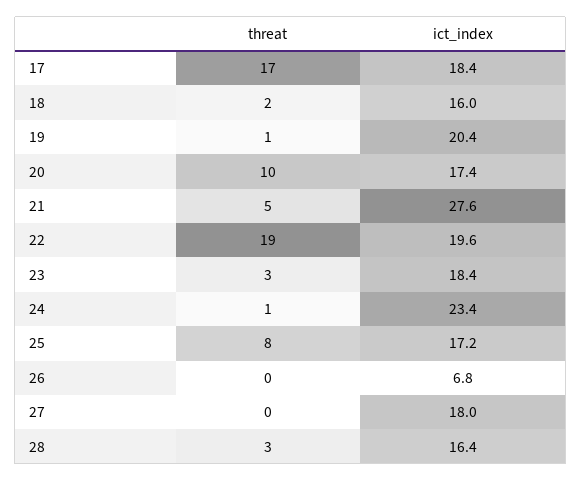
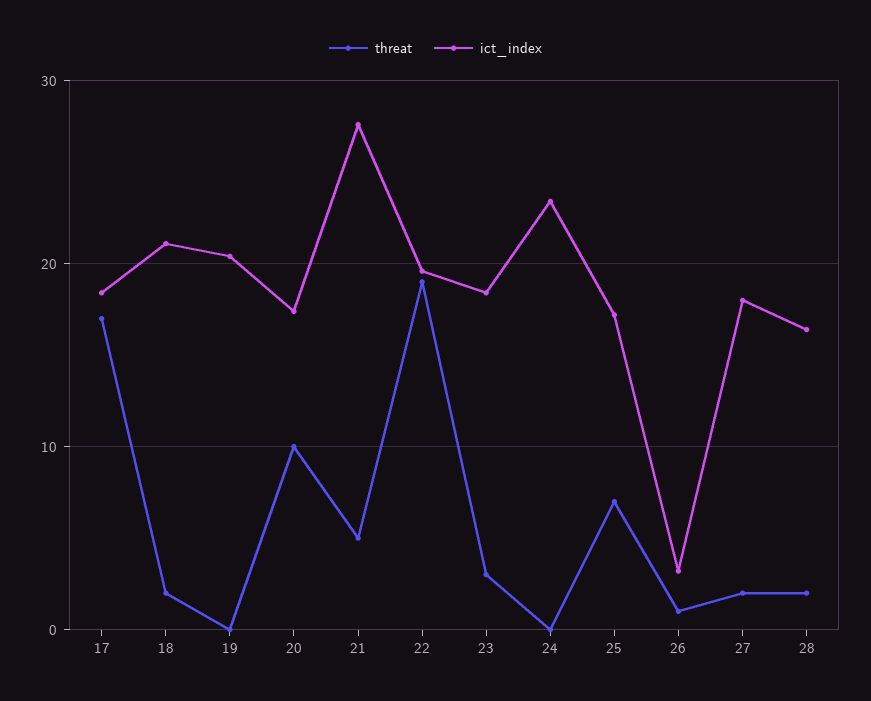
  {
    "threat": {
      "17": 17,
      "18": 2,
-     "19": 1,
+     "19": 0,
      "20": 10,
      "21": 5,
      "22": 19,
      "23": 3,
-     "24": 1,
+     "24": 0,
-     "25": 8,
+     "25": 7,
-     "26": 0,
+     "26": 1,
-     "27": 0,
+     "27": 2,
-     "28": 3
+     "28": 2
    },
    "ict_index": {
      "17": 18.4,
-     "18": 16,
+     "18": 21,
      "19": 20.4,
      "20": 17.4,
      "21": 27.6,
      "22": 19.6,
      "23": 18.4,
      "24": 23.4,
      "25": 17.2,
-     "26": 6.8,
+     "26": 3,
      "27": 18,
      "28": 16.4
    }
  }

